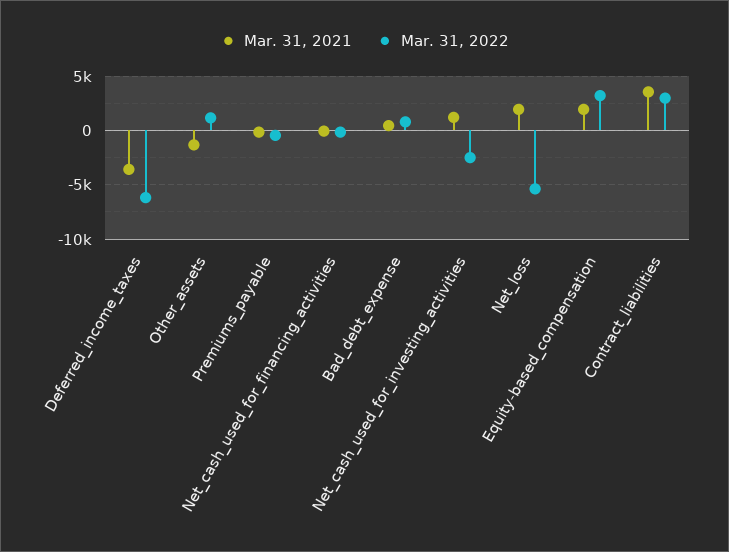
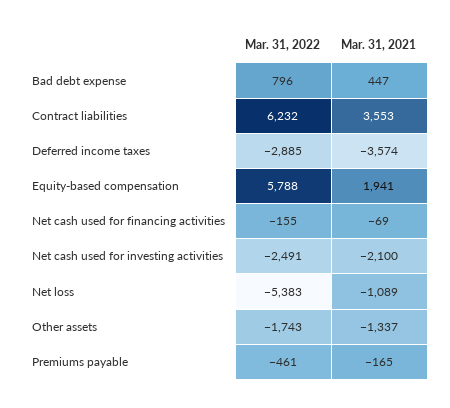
  {
    "Mar. 31, 2021": {
      "Deferred_income_taxes": -3574,
      "Other_assets": -1337,
      "Premiums_payable": -165,
      "Net_cash_used_for_financing_activities": -69,
      "Bad_debt_expense": 447,
-     "Net_cash_used_for_investing_activities": 1000,
+     "Net_cash_used_for_investing_activities": -2100,
-     "Net_loss": 2000,
+     "Net_loss": -1089,
      "Equity-based_compensation": 1941,
      "Contract_liabilities": 3553
    },
    "Mar. 31, 2022": {
-     "Deferred_income_taxes": -6000,
+     "Deferred_income_taxes": -2885,
-     "Other_assets": 1000,
+     "Other_assets": -1743,
      "Premiums_payable": -461,
      "Net_cash_used_for_financing_activities": -155,
      "Bad_debt_expense": 796,
      "Net_cash_used_for_investing_activities": -2491,
      "Net_loss": -5383,
-     "Equity-based_compensation": 3000,
+     "Equity-based_compensation": 5788,
-     "Contract_liabilities": 3000
+     "Contract_liabilities": 6232
    }
  }

